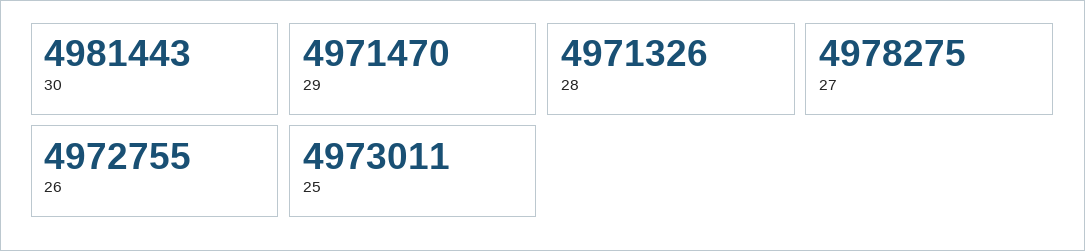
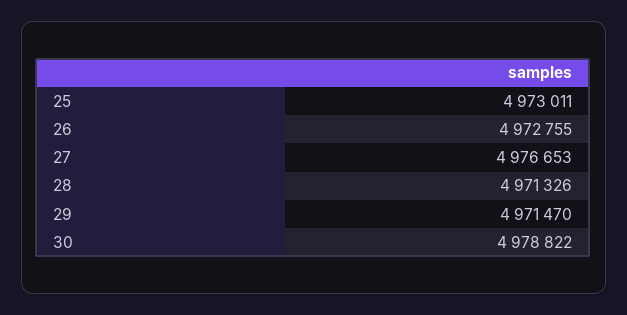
  {
-   "30": 4981443,
+   "30": 4978822,
    "29": 4971470,
    "28": 4971326,
-   "27": 4978275,
+   "27": 4976653,
    "26": 4972755,
    "25": 4973011
  }

